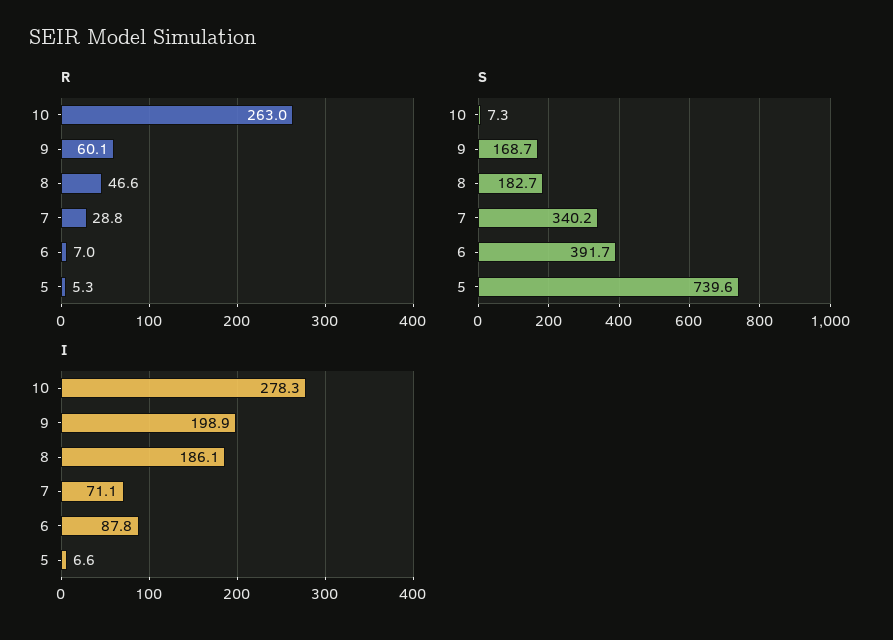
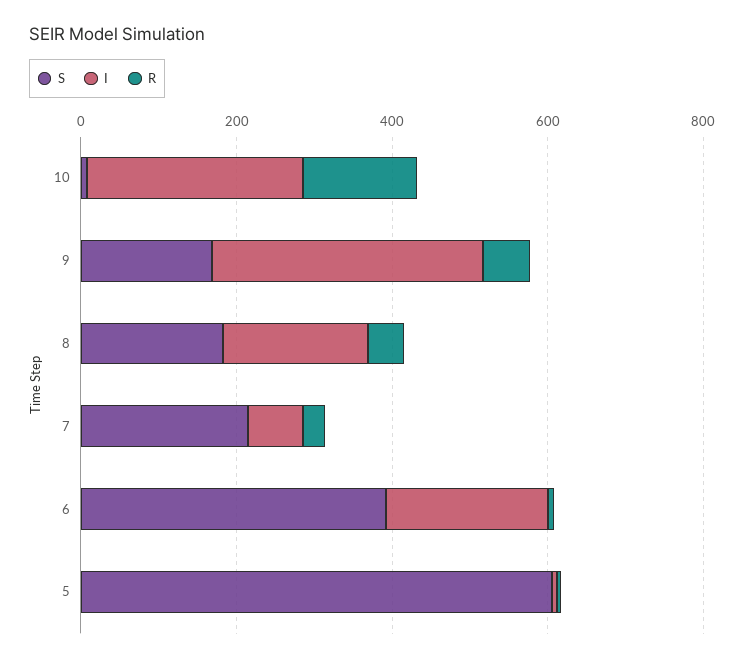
  {
    "R": {
-     "10": 263,
+     "10": 150,
      "9": 60.1,
      "8": 46.6,
      "7": 28.8,
      "6": 7,
      "5": 5.3
    },
    "S": {
      "10": 7.3,
      "9": 168.7,
      "8": 182.7,
-     "7": 340.2,
+     "7": 200,
      "6": 391.7,
-     "5": 739.6
+     "5": 600
    },
    "I": {
      "10": 278.3,
-     "9": 198.9,
+     "9": 350,
      "8": 186.1,
      "7": 71.1,
-     "6": 87.8,
+     "6": 200,
      "5": 6.6
    }
  }

